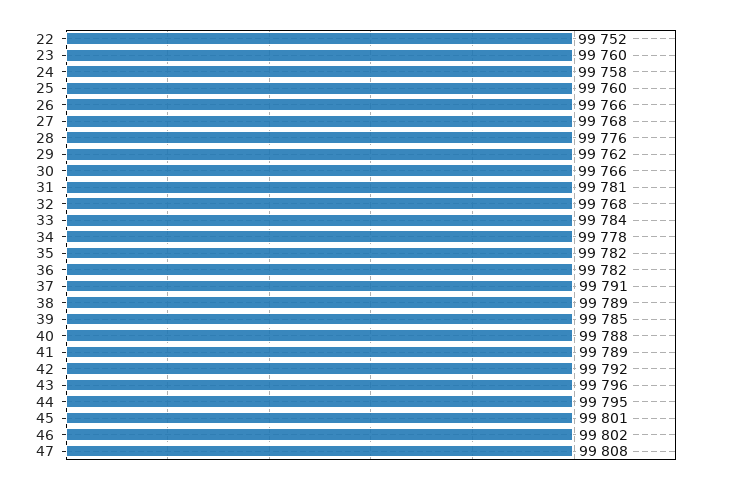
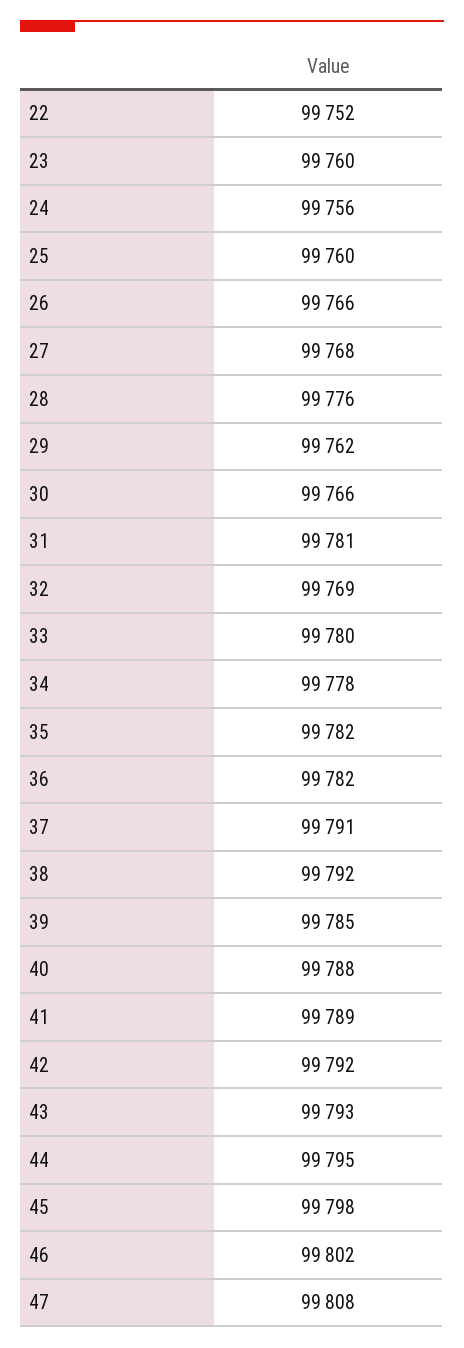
  {
    "22": 99752,
    "23": 99760,
-   "24": 99758,
+   "24": 99756,
    "25": 99760,
    "26": 99766,
    "27": 99768,
    "28": 99776,
    "29": 99762,
    "30": 99766,
    "31": 99781,
-   "32": 99768,
+   "32": 99769,
-   "33": 99784,
+   "33": 99780,
    "34": 99778,
    "35": 99782,
    "36": 99782,
    "37": 99791,
-   "38": 99789,
+   "38": 99792,
    "39": 99785,
    "40": 99788,
    "41": 99789,
    "42": 99792,
-   "43": 99796,
+   "43": 99793,
    "44": 99795,
-   "45": 99801,
+   "45": 99798,
    "46": 99802,
    "47": 99808
  }

